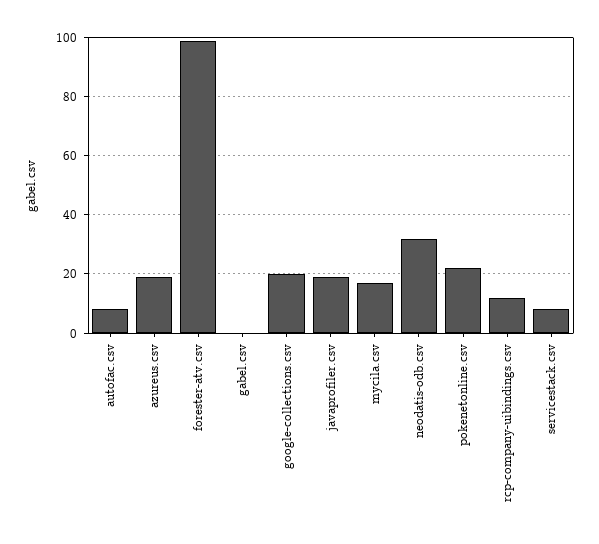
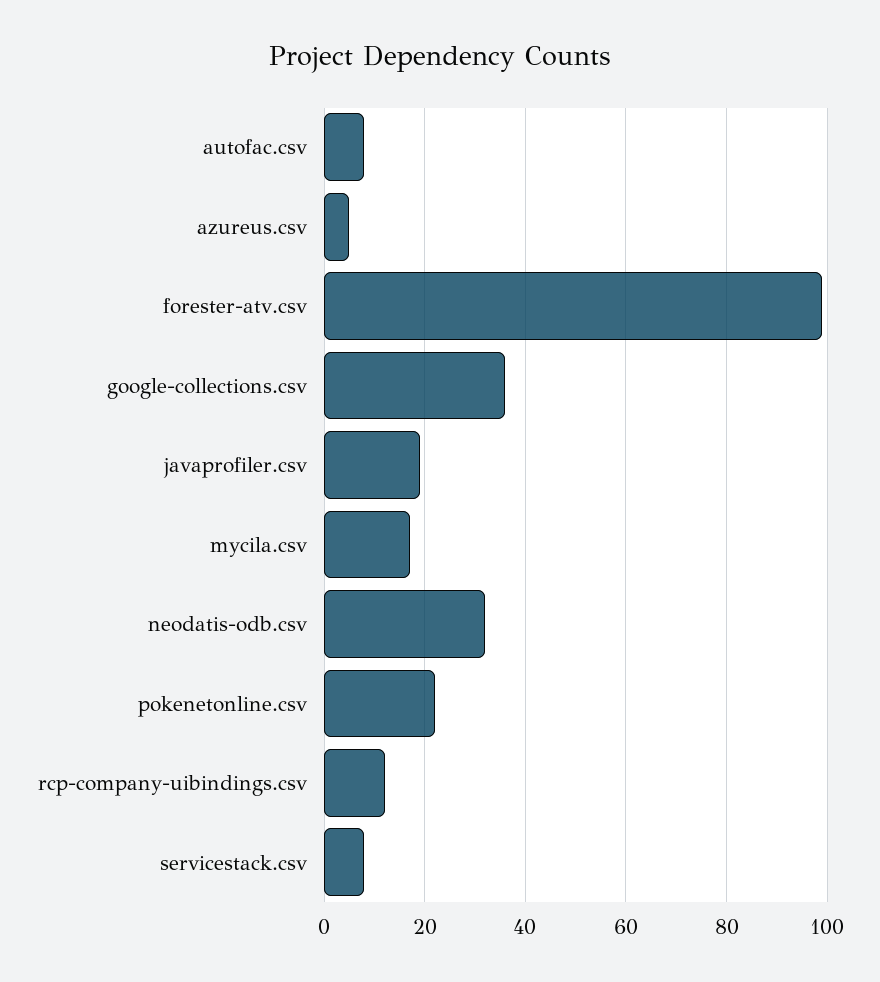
  {
    "autofac.csv": 10,
-   "azureus.csv": 20,
+   "azureus.csv": 5,
    "forester-atv.csv": 100,
-   "gabel.csv": 0,
-   "google-collections.csv": 20,
+   "google-collections.csv": 35,
    "javaprofiler.csv": 20,
    "mycila.csv": 15,
    "neodatis-odb.csv": 30,
    "pokenetonline.csv": 20,
    "rcp-company-uibindings.csv": 10,
    "servicestack.csv": 10
  }

